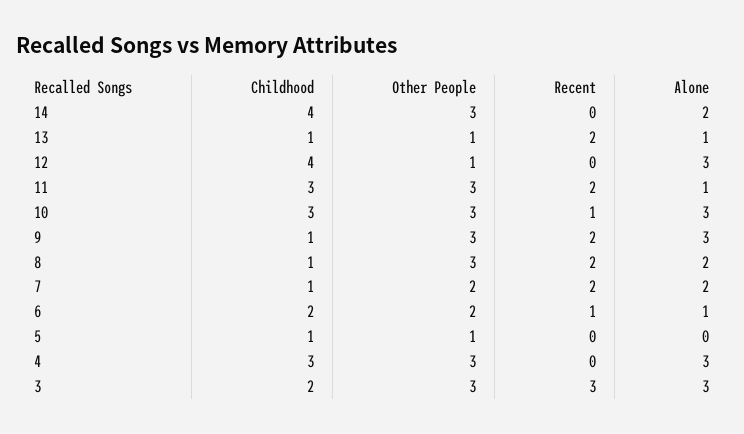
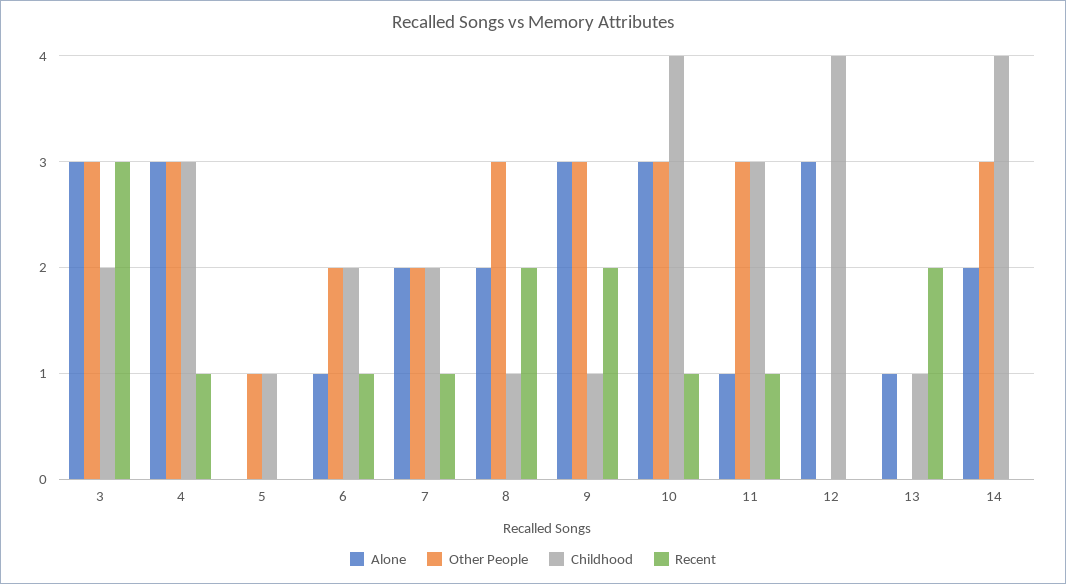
  {
    "Childhood": {
      "14": 4,
      "13": 1,
      "12": 4,
      "11": 3,
-     "10": 3,
+     "10": 4,
      "9": 1,
      "8": 1,
-     "7": 1,
+     "7": 2,
      "6": 2,
      "5": 1,
      "4": 3,
      "3": 2
    },
    "Other People": {
      "14": 3,
-     "13": 1,
+     "13": 0,
-     "12": 1,
+     "12": 0,
      "11": 3,
      "10": 3,
      "9": 3,
      "8": 3,
      "7": 2,
      "6": 2,
      "5": 1,
      "4": 3,
      "3": 3
    },
    "Recent": {
      "14": 0,
      "13": 2,
      "12": 0,
-     "11": 2,
+     "11": 1,
      "10": 1,
      "9": 2,
      "8": 2,
-     "7": 2,
+     "7": 1,
      "6": 1,
      "5": 0,
-     "4": 0,
+     "4": 1,
      "3": 3
    },
    "Alone": {
      "14": 2,
      "13": 1,
      "12": 3,
      "11": 1,
      "10": 3,
      "9": 3,
      "8": 2,
      "7": 2,
      "6": 1,
      "5": 0,
      "4": 3,
      "3": 3
    }
  }

